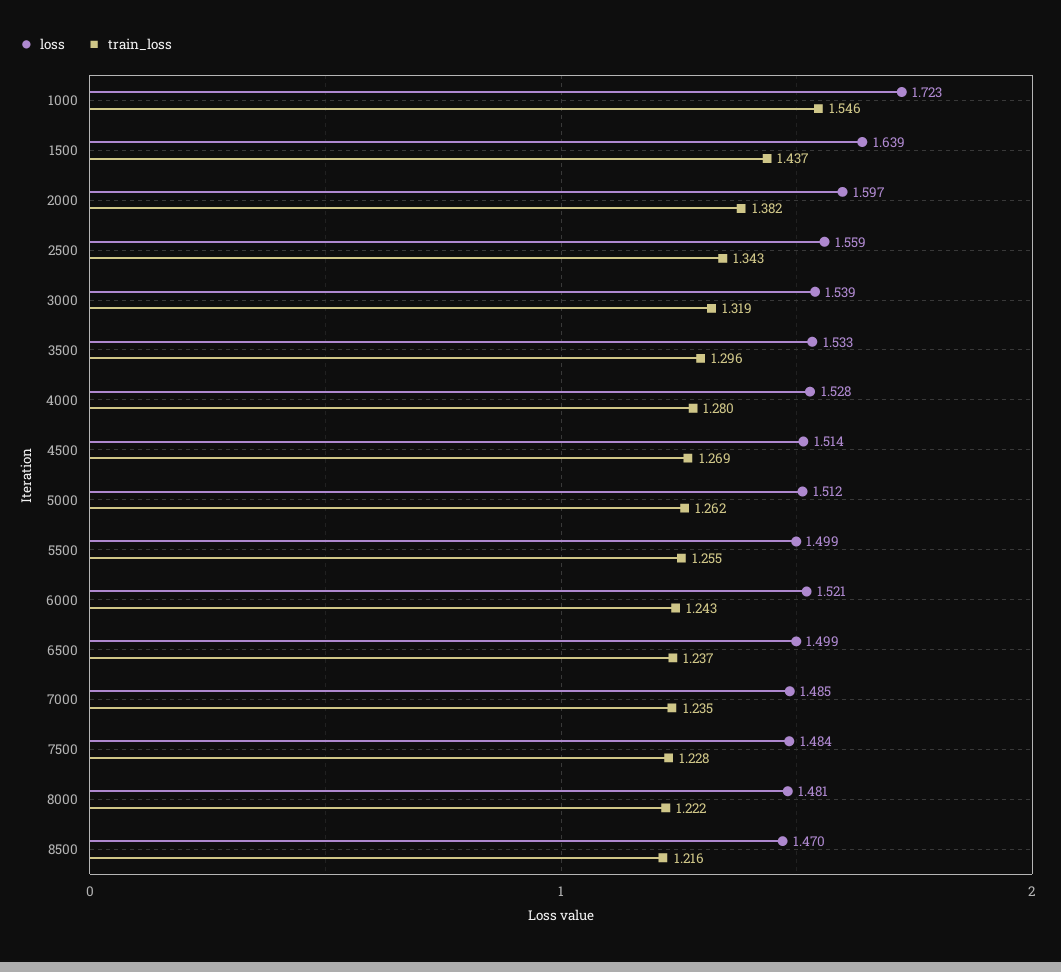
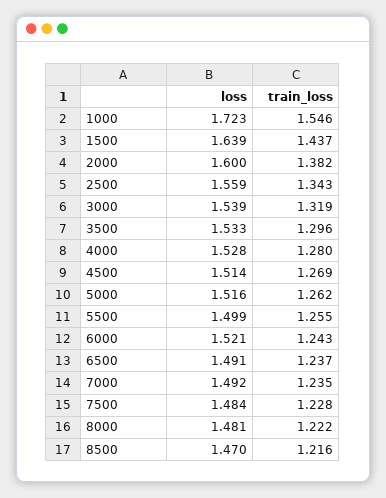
  {
    "loss": {
      "1000": 1.723,
      "1500": 1.639,
-     "2000": 1.597,
+     "2000": 1.6,
      "2500": 1.559,
      "3000": 1.539,
      "3500": 1.533,
      "4000": 1.528,
      "4500": 1.514,
-     "5000": 1.512,
+     "5000": 1.516,
      "5500": 1.499,
      "6000": 1.521,
-     "6500": 1.499,
+     "6500": 1.491,
-     "7000": 1.485,
+     "7000": 1.492,
      "7500": 1.484,
      "8000": 1.481,
      "8500": 1.47
    },
    "train_loss": {
      "1000": 1.546,
      "1500": 1.437,
      "2000": 1.382,
      "2500": 1.343,
      "3000": 1.319,
      "3500": 1.296,
      "4000": 1.28,
      "4500": 1.269,
      "5000": 1.262,
      "5500": 1.255,
      "6000": 1.243,
      "6500": 1.237,
      "7000": 1.235,
      "7500": 1.228,
      "8000": 1.222,
      "8500": 1.216
    }
  }

